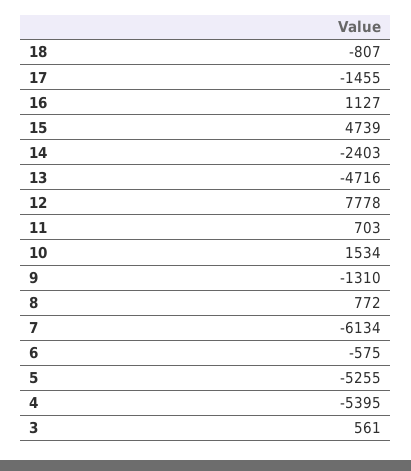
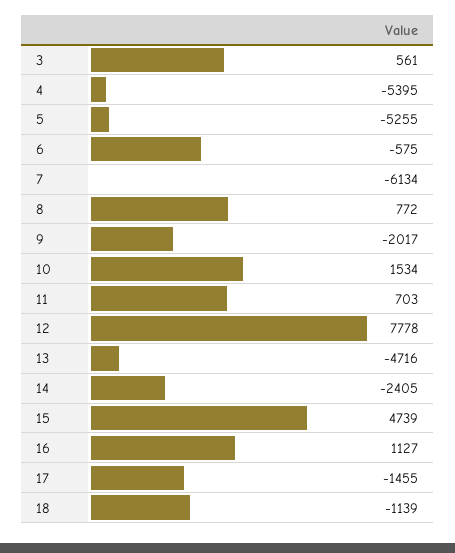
  {
-   "18": -807,
+   "18": -1139,
    "17": -1455,
    "16": 1127,
    "15": 4739,
-   "14": -2403,
+   "14": -2405,
    "13": -4716,
    "12": 7778,
    "11": 703,
    "10": 1534,
-   "9": -1310,
+   "9": -2017,
    "8": 772,
    "7": -6134,
    "6": -575,
    "5": -5255,
    "4": -5395,
    "3": 561
  }

